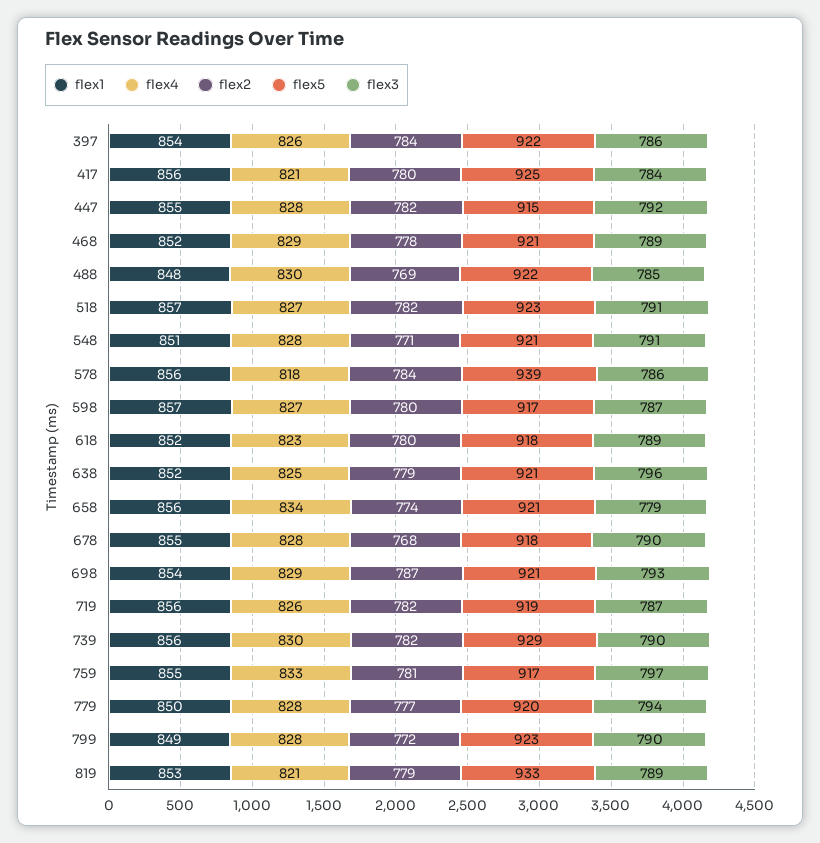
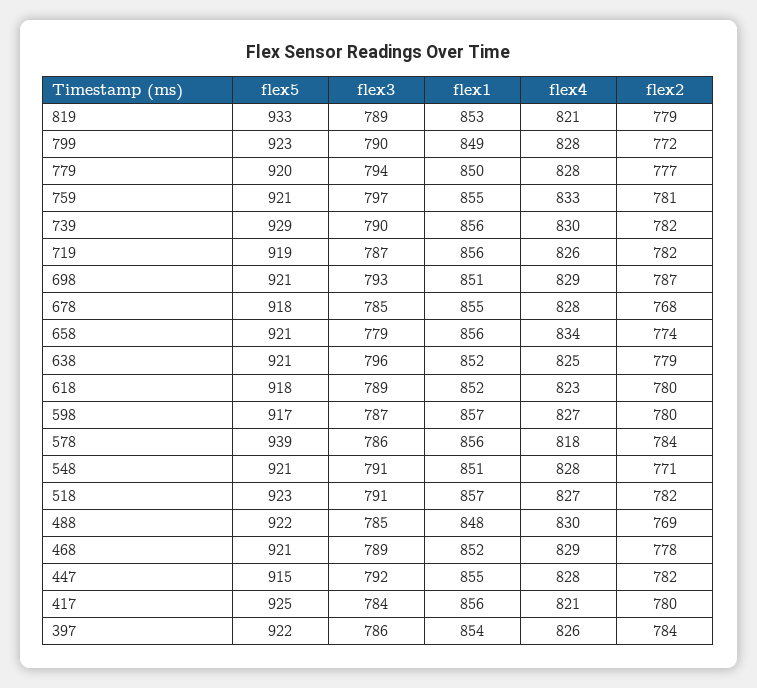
  {
    "flex1": {
      "397": 854,
      "417": 856,
      "447": 855,
      "468": 852,
      "488": 848,
      "518": 857,
      "548": 851,
      "578": 856,
      "598": 857,
      "618": 852,
      "638": 852,
      "658": 856,
      "678": 855,
-     "698": 854,
+     "698": 851,
      "719": 856,
      "739": 856,
      "759": 855,
      "779": 850,
      "799": 849,
      "819": 853
    },
    "flex4": {
      "397": 826,
      "417": 821,
      "447": 828,
      "468": 829,
      "488": 830,
      "518": 827,
      "548": 828,
      "578": 818,
      "598": 827,
      "618": 823,
      "638": 825,
      "658": 834,
      "678": 828,
      "698": 829,
      "719": 826,
      "739": 830,
      "759": 833,
      "779": 828,
      "799": 828,
      "819": 821
    },
    "flex2": {
      "397": 784,
      "417": 780,
      "447": 782,
      "468": 778,
      "488": 769,
      "518": 782,
      "548": 771,
      "578": 784,
      "598": 780,
      "618": 780,
      "638": 779,
      "658": 774,
      "678": 768,
      "698": 787,
      "719": 782,
      "739": 782,
      "759": 781,
      "779": 777,
      "799": 772,
      "819": 779
    },
    "flex5": {
      "397": 922,
      "417": 925,
      "447": 915,
      "468": 921,
      "488": 922,
      "518": 923,
      "548": 921,
      "578": 939,
      "598": 917,
      "618": 918,
      "638": 921,
      "658": 921,
      "678": 918,
      "698": 921,
      "719": 919,
      "739": 929,
-     "759": 917,
+     "759": 921,
      "779": 920,
      "799": 923,
      "819": 933
    },
    "flex3": {
      "397": 786,
      "417": 784,
      "447": 792,
      "468": 789,
      "488": 785,
      "518": 791,
      "548": 791,
      "578": 786,
      "598": 787,
      "618": 789,
      "638": 796,
      "658": 779,
-     "678": 790,
+     "678": 785,
      "698": 793,
      "719": 787,
      "739": 790,
      "759": 797,
      "779": 794,
      "799": 790,
      "819": 789
    }
  }

